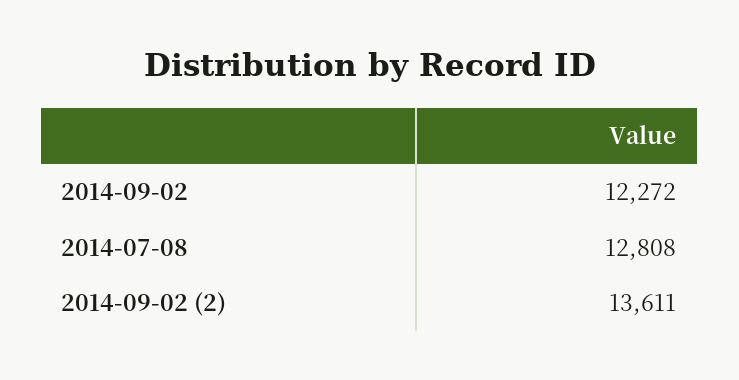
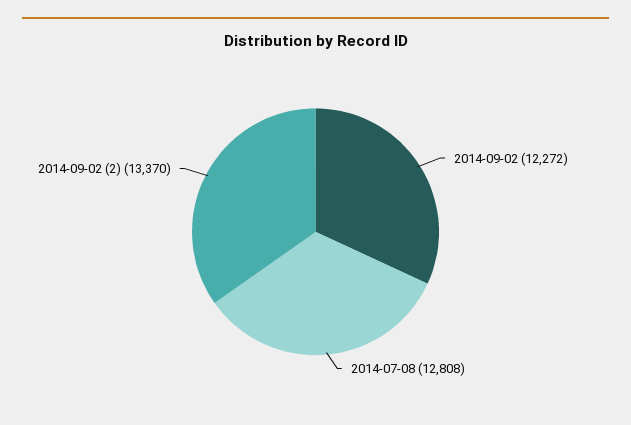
  {
    "2014-09-02": 12272,
    "2014-07-08": 12808,
-   "2014-09-02 (2)": 13611
+   "2014-09-02 (2)": 13370
  }

